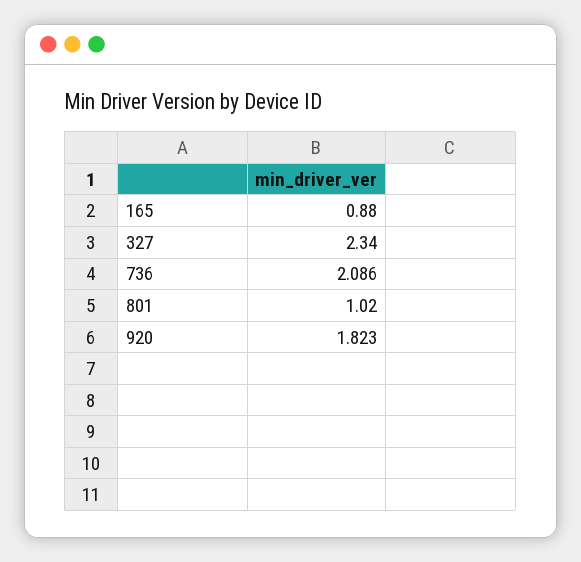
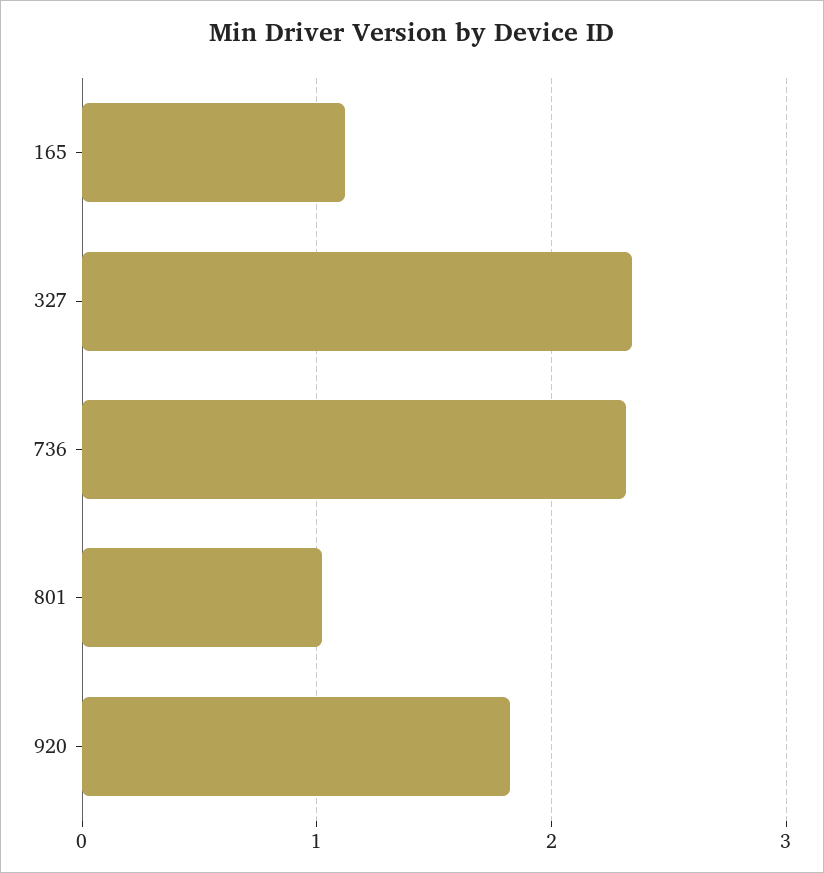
  {
-   "165": 0.88,
+   "165": 1.1,
    "327": 2.34,
-   "736": 2.086,
+   "736": 2.3,
    "801": 1.02,
    "920": 1.823
  }

